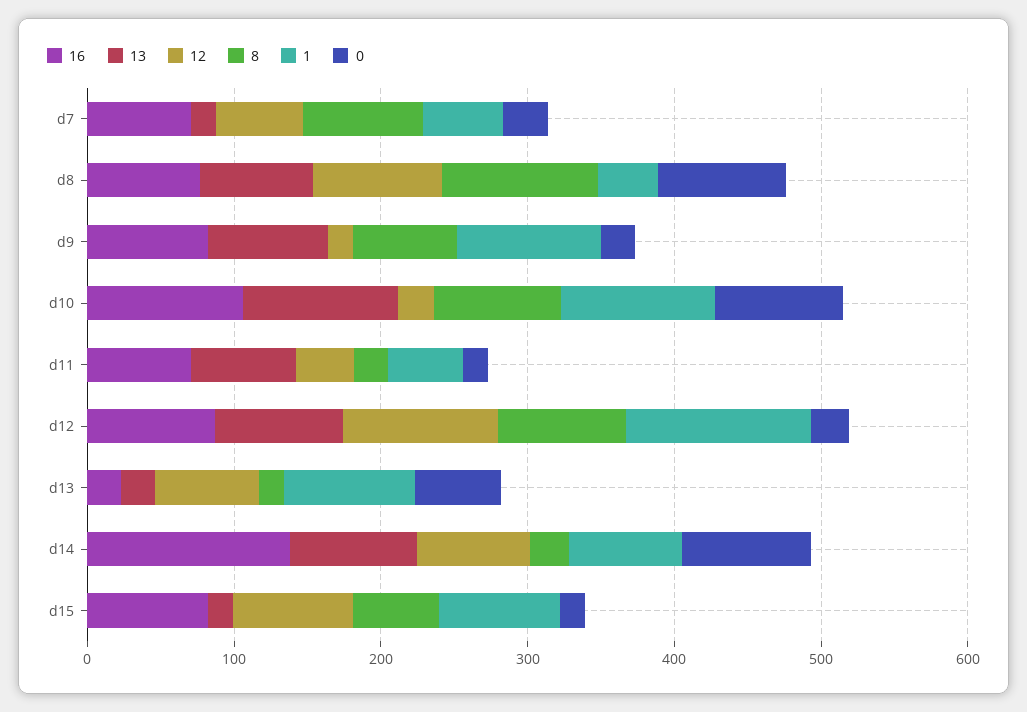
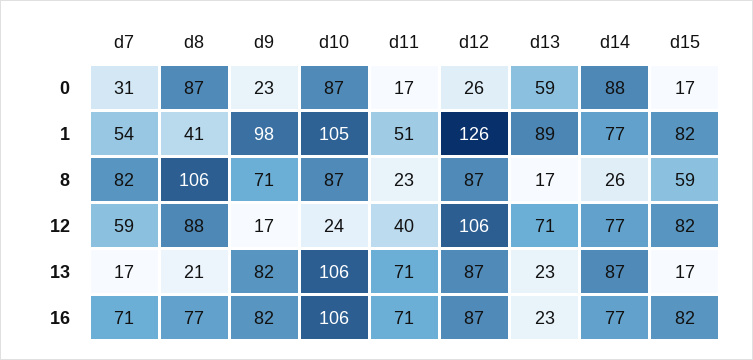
  {
    "16": {
      "d7": 71,
      "d8": 77,
      "d9": 82,
      "d10": 106,
      "d11": 71,
      "d12": 87,
      "d13": 23,
-     "d14": 140,
+     "d14": 77,
      "d15": 82
    },
    "13": {
      "d7": 17,
-     "d8": 80,
+     "d8": 21,
      "d9": 82,
      "d10": 106,
      "d11": 71,
      "d12": 87,
      "d13": 23,
      "d14": 87,
      "d15": 17
    },
    "12": {
      "d7": 59,
      "d8": 88,
      "d9": 17,
      "d10": 24,
      "d11": 40,
      "d12": 106,
      "d13": 71,
      "d14": 77,
      "d15": 82
    },
    "8": {
      "d7": 82,
      "d8": 106,
      "d9": 71,
      "d10": 87,
      "d11": 23,
      "d12": 87,
      "d13": 17,
      "d14": 26,
      "d15": 59
    },
    "1": {
      "d7": 54,
      "d8": 41,
      "d9": 98,
      "d10": 105,
      "d11": 51,
      "d12": 126,
      "d13": 89,
      "d14": 77,
      "d15": 82
    },
    "0": {
      "d7": 31,
      "d8": 87,
      "d9": 23,
      "d10": 87,
      "d11": 17,
      "d12": 26,
      "d13": 59,
      "d14": 88,
      "d15": 17
    }
  }

